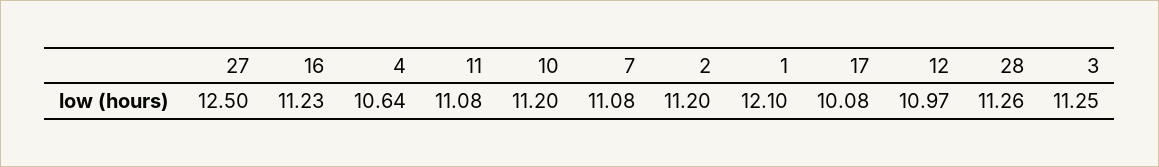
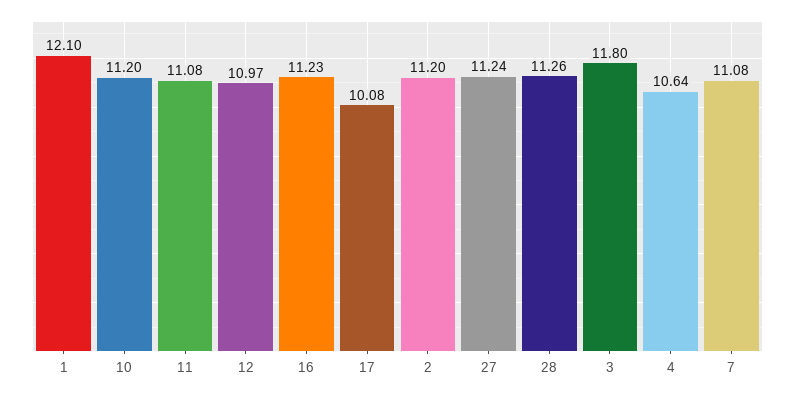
  {
-   "27": 12.5,
+   "27": 11.24,
    "16": 11.23,
    "4": 10.64,
    "11": 11.08,
    "10": 11.2,
    "7": 11.08,
    "2": 11.2,
    "1": 12.1,
    "17": 10.08,
    "12": 10.97,
    "28": 11.26,
-   "3": 11.25
+   "3": 11.8
  }

